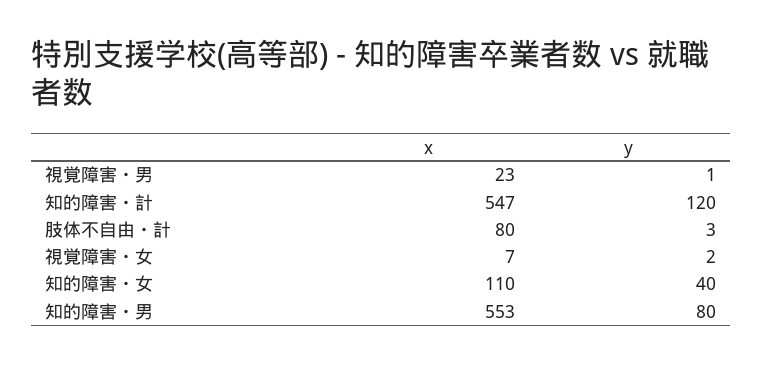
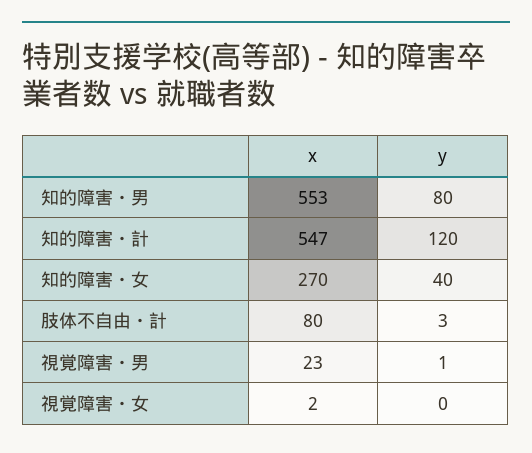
  {
    "x": {
      "視覚障害・男": 23,
      "知的障害・計": 547,
      "肢体不自由・計": 80,
-     "視覚障害・女": 7,
+     "視覚障害・女": 2,
-     "知的障害・女": 110,
+     "知的障害・女": 270,
      "知的障害・男": 553
    },
    "y": {
      "視覚障害・男": 1,
      "知的障害・計": 120,
      "肢体不自由・計": 3,
-     "視覚障害・女": 2,
+     "視覚障害・女": 0,
      "知的障害・女": 40,
      "知的障害・男": 80
    }
  }

